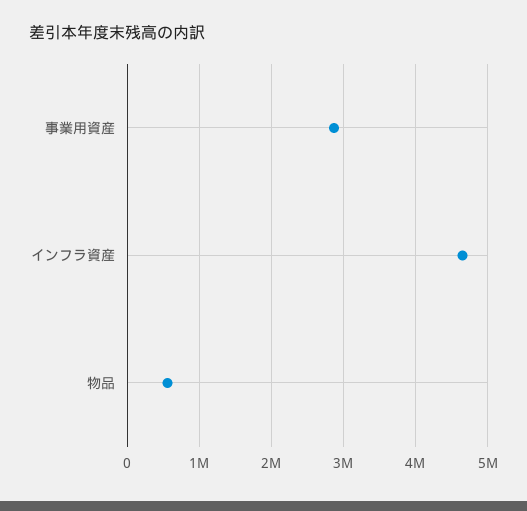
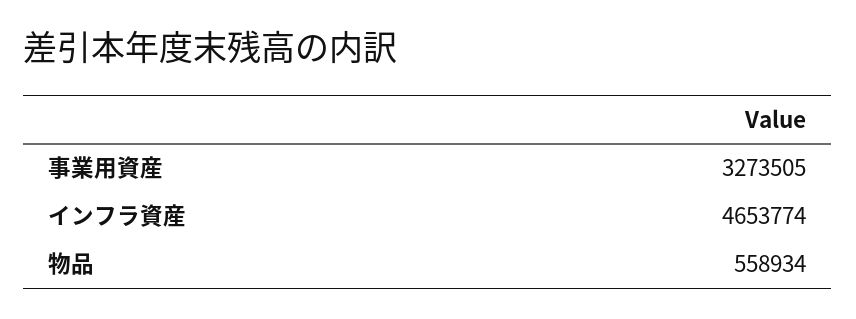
  {
-   "事業用資産": 2900000,
+   "事業用資産": 3273505,
    "インフラ資産": 4653774,
    "物品": 558934
  }

